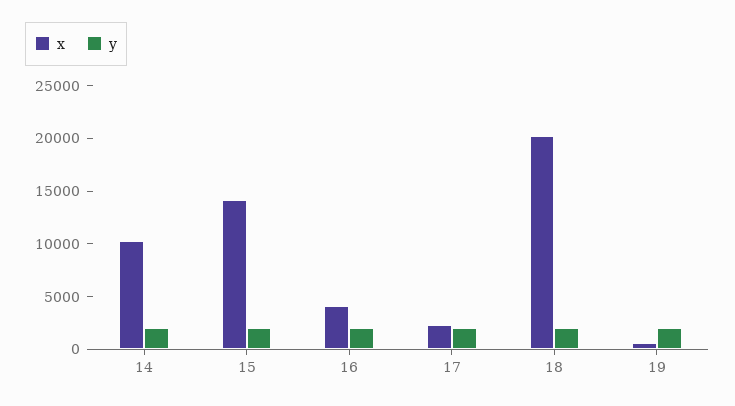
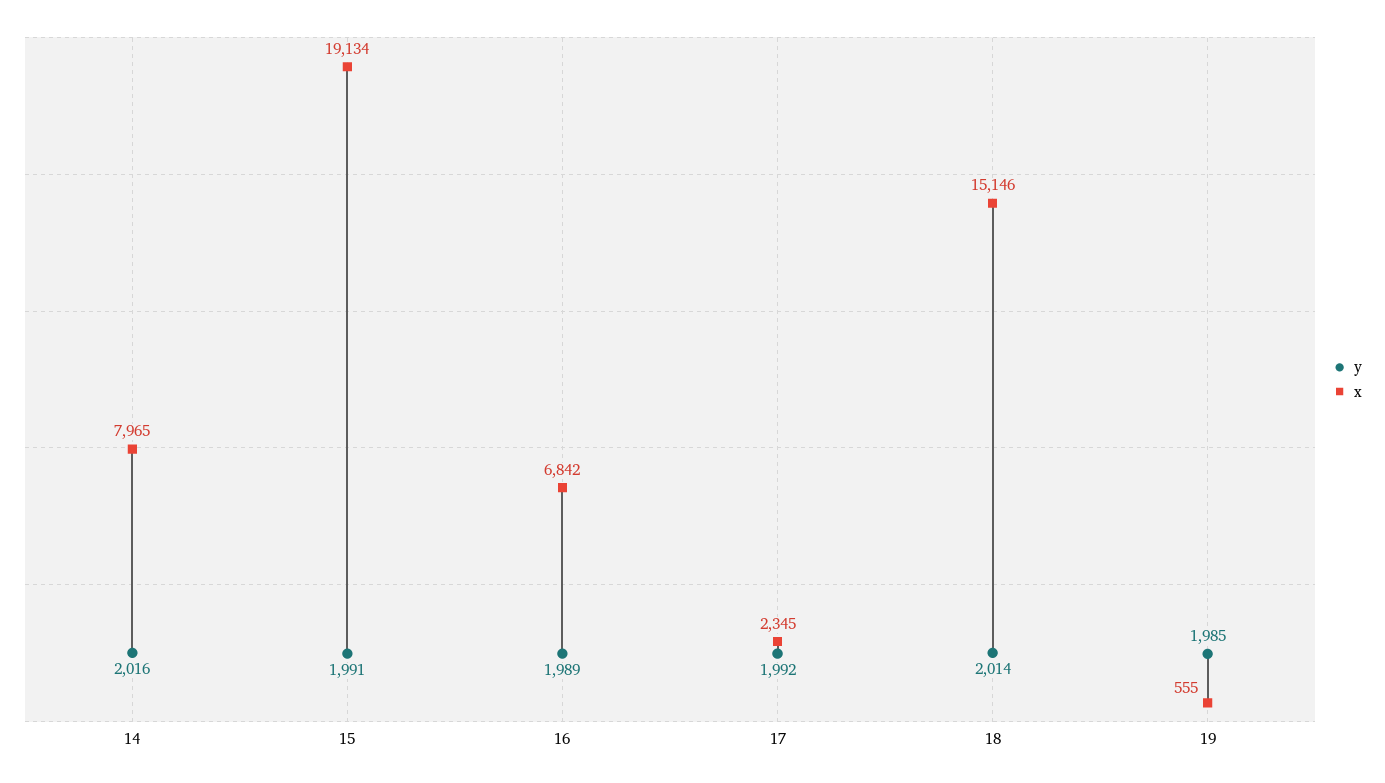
  {
    "x": {
-     "14": 10000,
+     "14": 7965,
-     "15": 14000,
+     "15": 19134,
-     "16": 4000,
+     "16": 6842,
      "17": 2345,
-     "18": 20000,
+     "18": 15146,
      "19": 555
    },
    "y": {
      "14": 2016,
      "15": 1991,
      "16": 1989,
      "17": 1992,
      "18": 2014,
      "19": 1985
    }
  }

